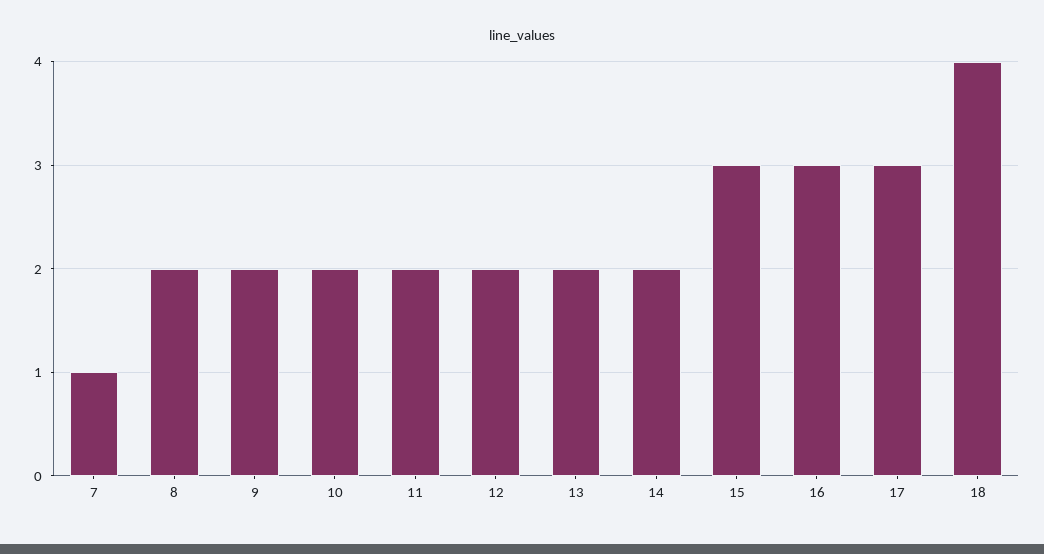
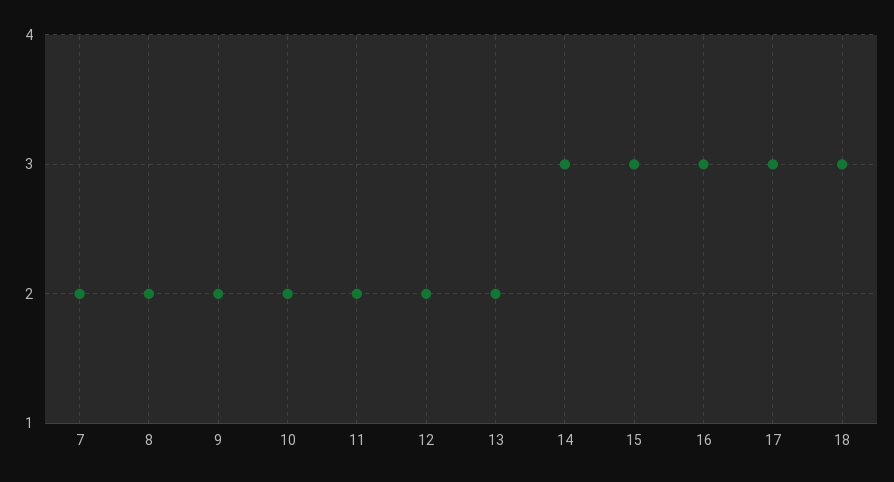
  {
-   "7": 1,
+   "7": 2,
    "8": 2,
    "9": 2,
    "10": 2,
    "11": 2,
    "12": 2,
    "13": 2,
-   "14": 2,
+   "14": 3,
    "15": 3,
    "16": 3,
    "17": 3,
-   "18": 4
+   "18": 3
  }

